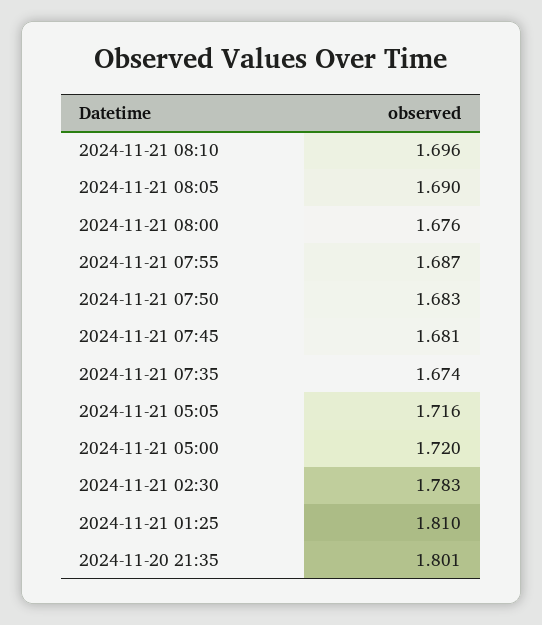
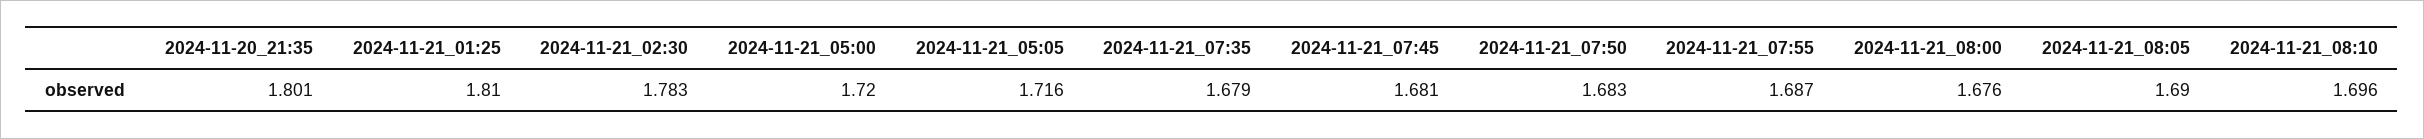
  {
    "2024-11-21 08:10": 1.696,
    "2024-11-21 08:05": 1.69,
    "2024-11-21 08:00": 1.676,
    "2024-11-21 07:55": 1.687,
    "2024-11-21 07:50": 1.683,
    "2024-11-21 07:45": 1.681,
-   "2024-11-21 07:35": 1.674,
+   "2024-11-21 07:35": 1.679,
    "2024-11-21 05:05": 1.716,
    "2024-11-21 05:00": 1.72,
    "2024-11-21 02:30": 1.783,
    "2024-11-21 01:25": 1.81,
    "2024-11-20 21:35": 1.801
  }

